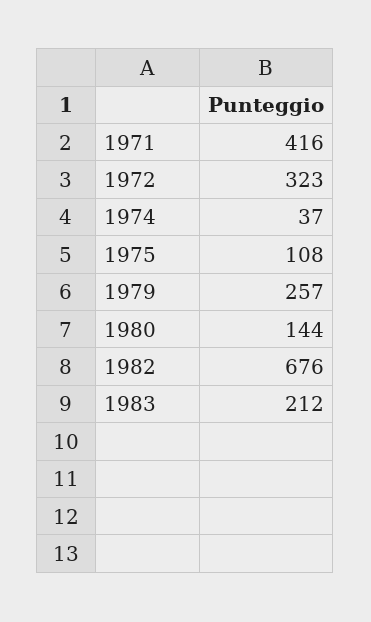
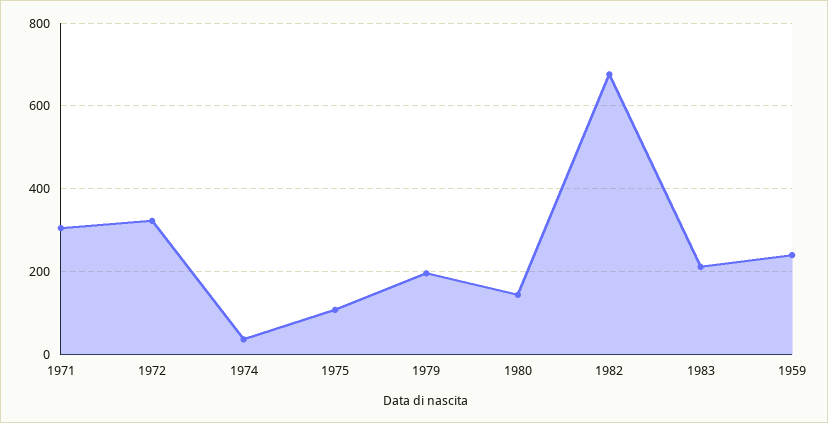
  {
-   "1971": 416,
+   "1971": 300,
    "1972": 323,
    "1974": 37,
    "1975": 108,
-   "1979": 257,
+   "1979": 200,
    "1980": 144,
    "1982": 676,
-   "1983": 212
+   "1983": 212,
+   "1959": 240
  }

